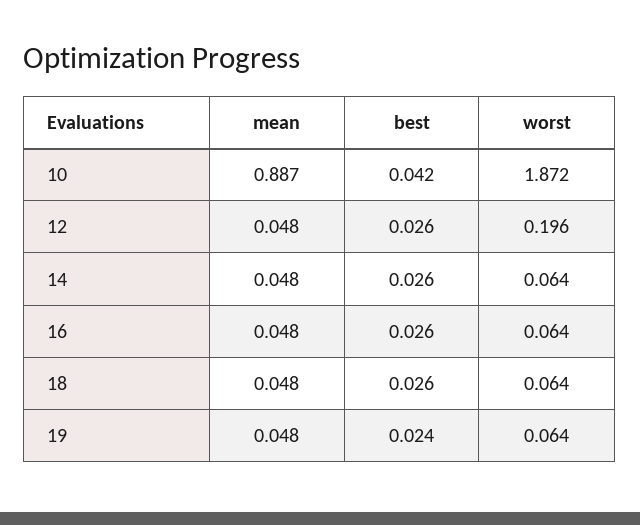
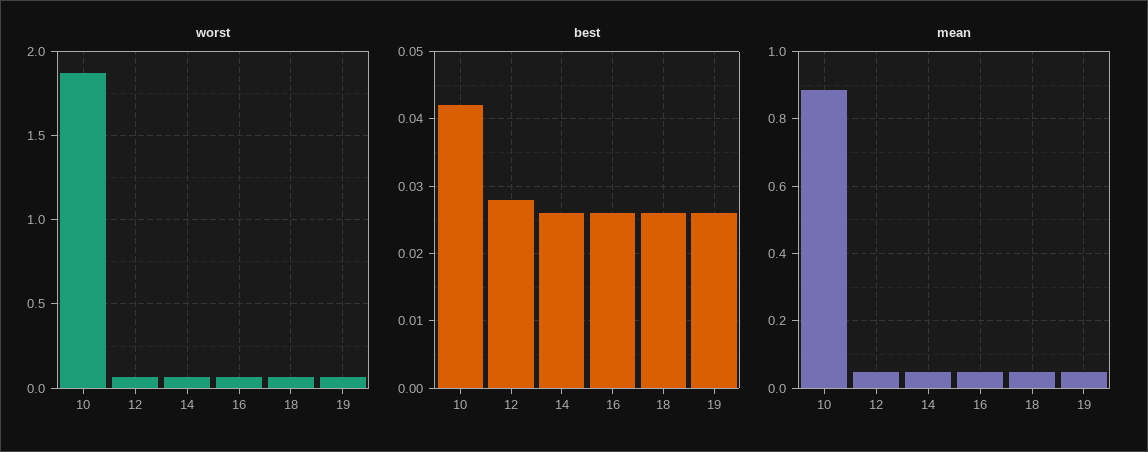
  {
    "mean": {
      "10": 0.887,
      "12": 0.048,
      "14": 0.048,
      "16": 0.048,
      "18": 0.048,
      "19": 0.048
    },
    "best": {
      "10": 0.042,
-     "12": 0.026,
+     "12": 0.028,
      "14": 0.026,
      "16": 0.026,
      "18": 0.026,
-     "19": 0.024
+     "19": 0.026
    },
    "worst": {
      "10": 1.872,
-     "12": 0.196,
+     "12": 0.05,
      "14": 0.064,
      "16": 0.064,
      "18": 0.064,
      "19": 0.064
    }
  }

